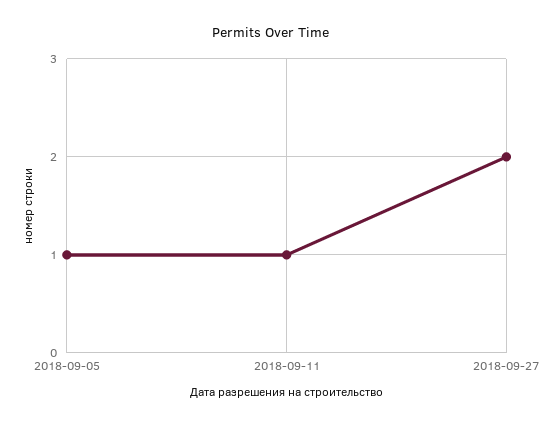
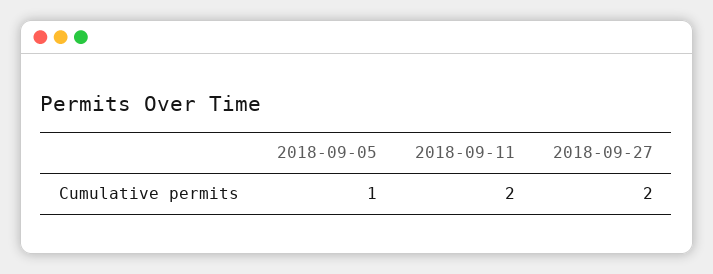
  {
    "2018-09-05": 1,
-   "2018-09-11": 1,
+   "2018-09-11": 2,
    "2018-09-27": 2
  }

